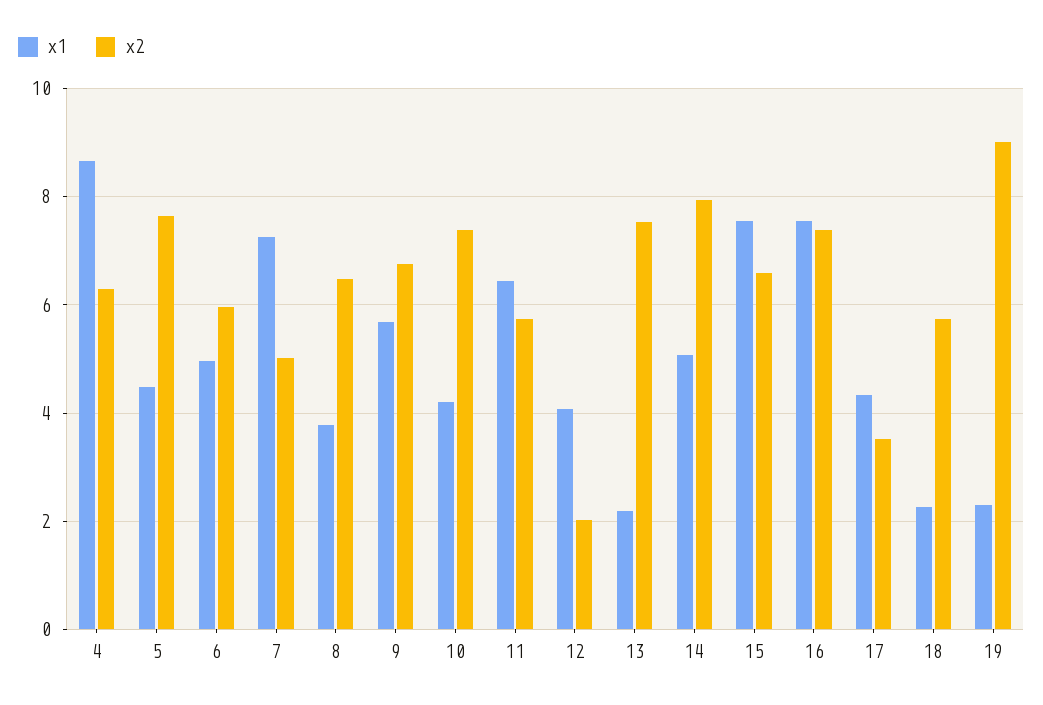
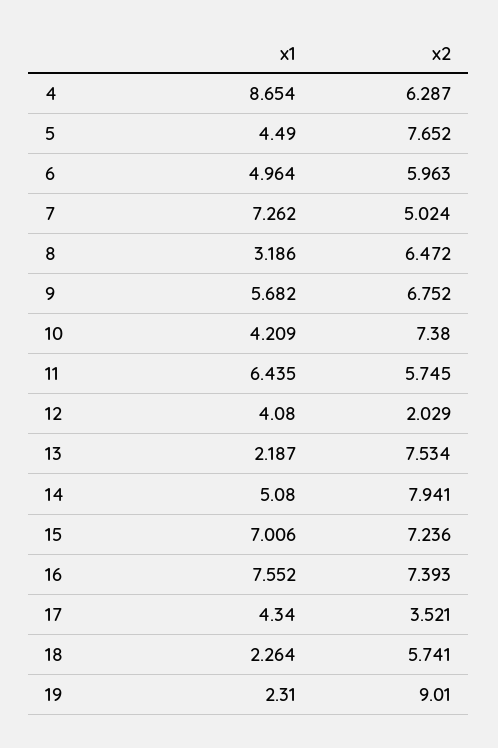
  {
    "x1": {
      "4": 8.654,
      "5": 4.49,
      "6": 4.964,
      "7": 7.262,
-     "8": 3.8,
+     "8": 3.186,
      "9": 5.682,
      "10": 4.209,
      "11": 6.435,
      "12": 4.08,
      "13": 2.187,
      "14": 5.08,
-     "15": 7.6,
+     "15": 7.006,
      "16": 7.552,
      "17": 4.34,
      "18": 2.264,
      "19": 2.31
    },
    "x2": {
      "4": 6.287,
      "5": 7.652,
      "6": 5.963,
      "7": 5.024,
      "8": 6.472,
      "9": 6.752,
      "10": 7.38,
      "11": 5.745,
      "12": 2.029,
      "13": 7.534,
      "14": 7.941,
-     "15": 6.6,
+     "15": 7.236,
      "16": 7.393,
      "17": 3.521,
      "18": 5.741,
      "19": 9.01
    }
  }

